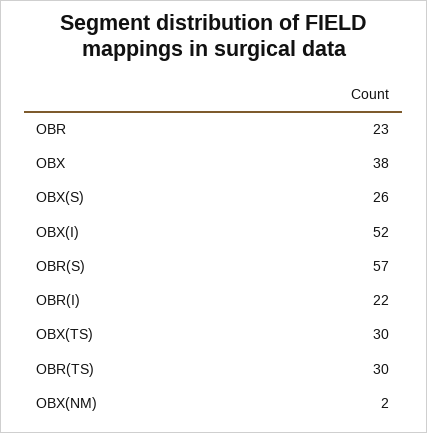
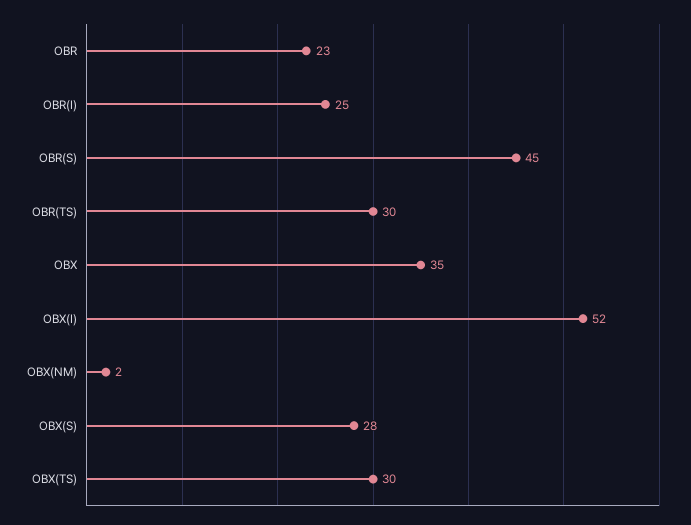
  {
    "OBR": 23,
-   "OBX": 38,
+   "OBX": 35,
-   "OBX(S)": 26,
+   "OBX(S)": 28,
    "OBX(I)": 52,
-   "OBR(S)": 57,
+   "OBR(S)": 45,
-   "OBR(I)": 22,
+   "OBR(I)": 25,
    "OBX(TS)": 30,
    "OBR(TS)": 30,
    "OBX(NM)": 2
  }

